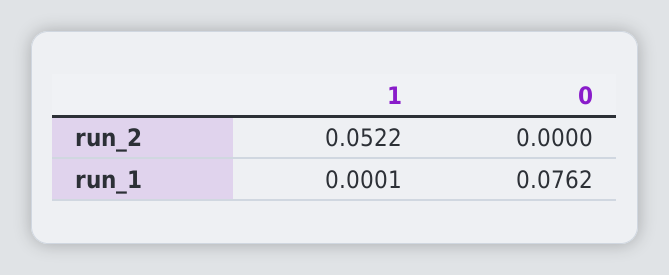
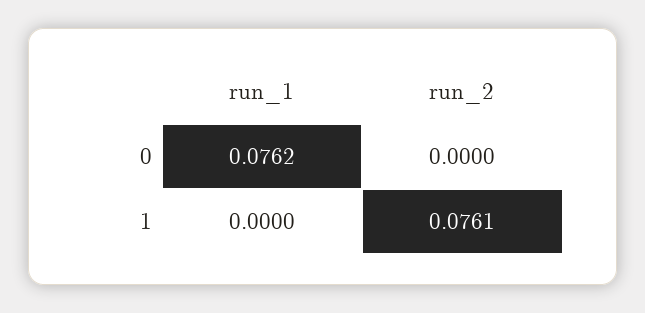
  {
    "1": {
-     "run_2": 0.0522,
+     "run_2": 0.0761,
-     "run_1": 0.0001
+     "run_1": 0
    },
    "0": {
      "run_2": 0,
      "run_1": 0.0762
    }
  }

